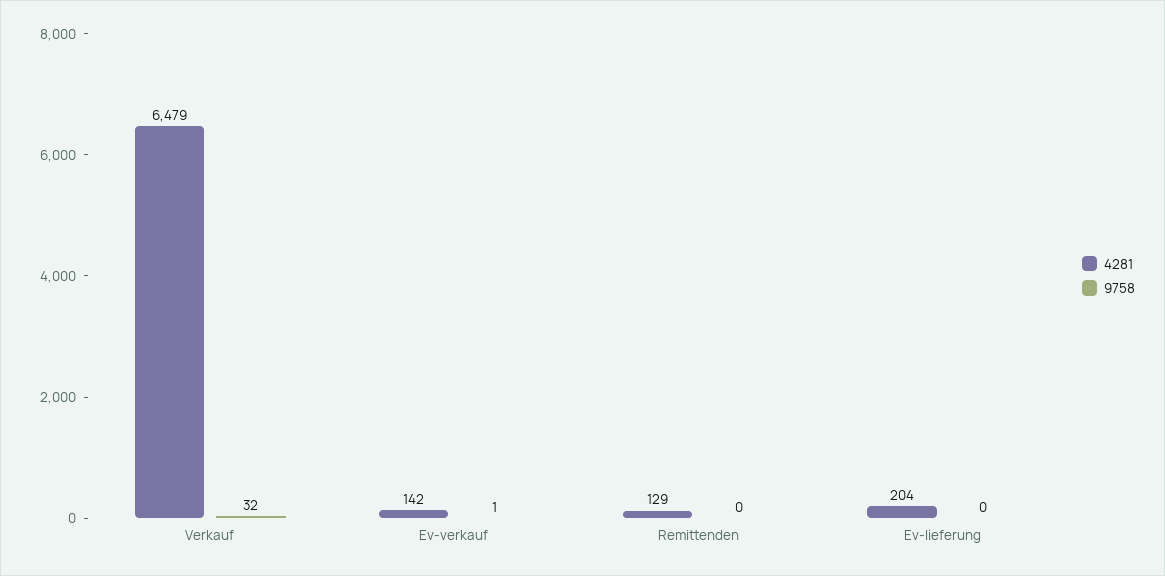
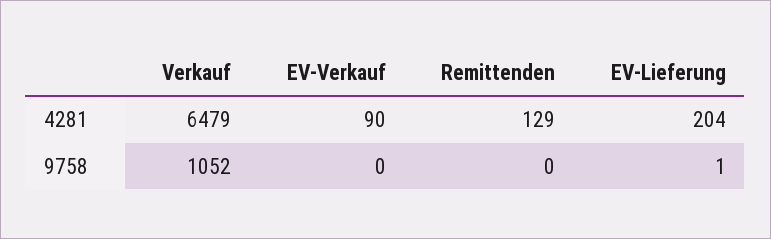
  {
    "4281": {
      "Verkauf": 6479,
-     "Ev-verkauf": 142,
+     "Ev-verkauf": 90,
      "Remittenden": 129,
      "Ev-lieferung": 204
    },
    "9758": {
-     "Verkauf": 32,
+     "Verkauf": 1052,
-     "Ev-verkauf": 1,
+     "Ev-verkauf": 0,
      "Remittenden": 0,
-     "Ev-lieferung": 0
+     "Ev-lieferung": 1
    }
  }

